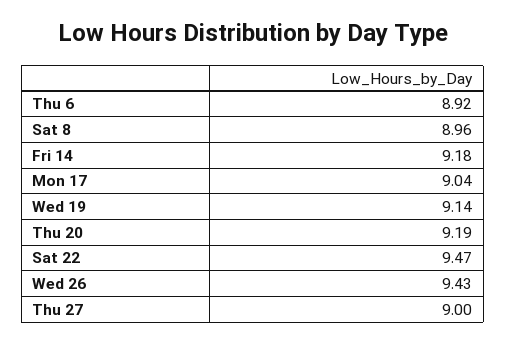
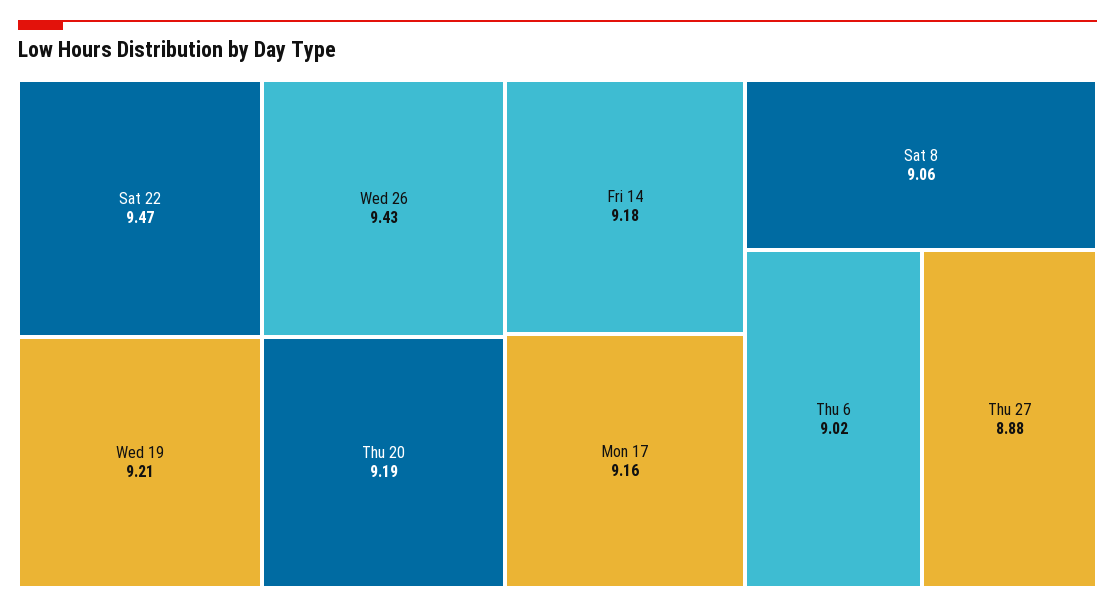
  {
-   "Thu 6": 8.92,
+   "Thu 6": 9.02,
-   "Sat 8": 8.96,
+   "Sat 8": 9.06,
    "Fri 14": 9.18,
-   "Mon 17": 9.04,
+   "Mon 17": 9.16,
-   "Wed 19": 9.14,
+   "Wed 19": 9.21,
    "Thu 20": 9.19,
    "Sat 22": 9.47,
    "Wed 26": 9.43,
-   "Thu 27": 9
+   "Thu 27": 8.88
  }

